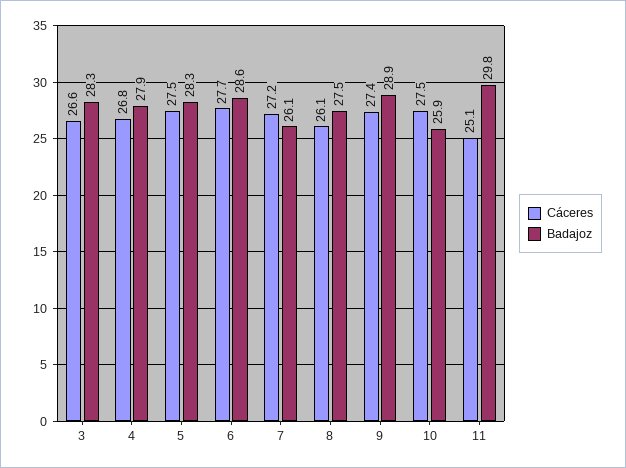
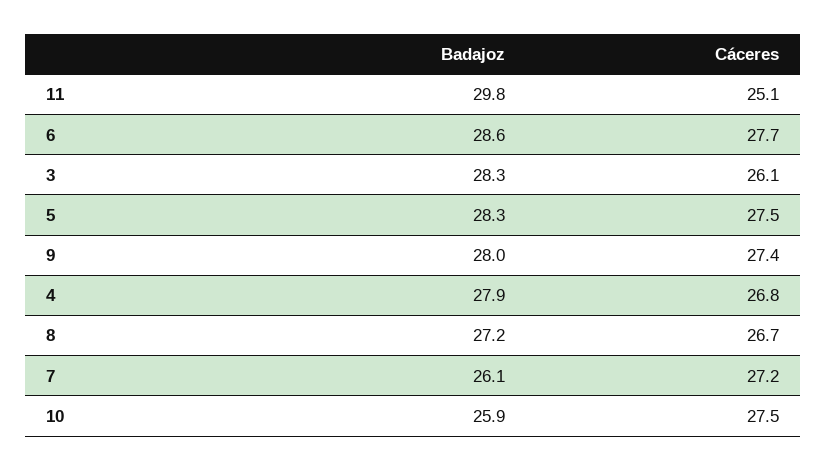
  {
    "Cáceres": {
-     "3": 26.6,
+     "3": 26.1,
      "4": 26.8,
      "5": 27.5,
      "6": 27.7,
      "7": 27.2,
-     "8": 26.1,
+     "8": 26.7,
      "9": 27.4,
      "10": 27.5,
      "11": 25.1
    },
    "Badajoz": {
      "3": 28.3,
      "4": 27.9,
      "5": 28.3,
      "6": 28.6,
      "7": 26.1,
-     "8": 27.5,
+     "8": 27.2,
-     "9": 28.9,
+     "9": 28,
      "10": 25.9,
      "11": 29.8
    }
  }

